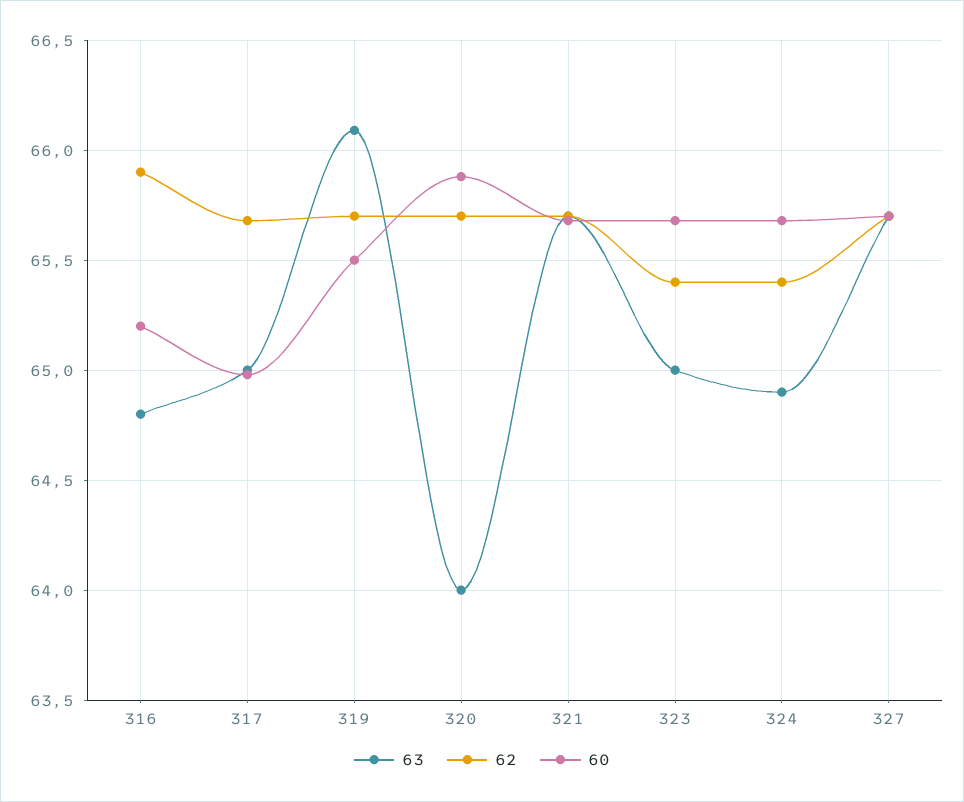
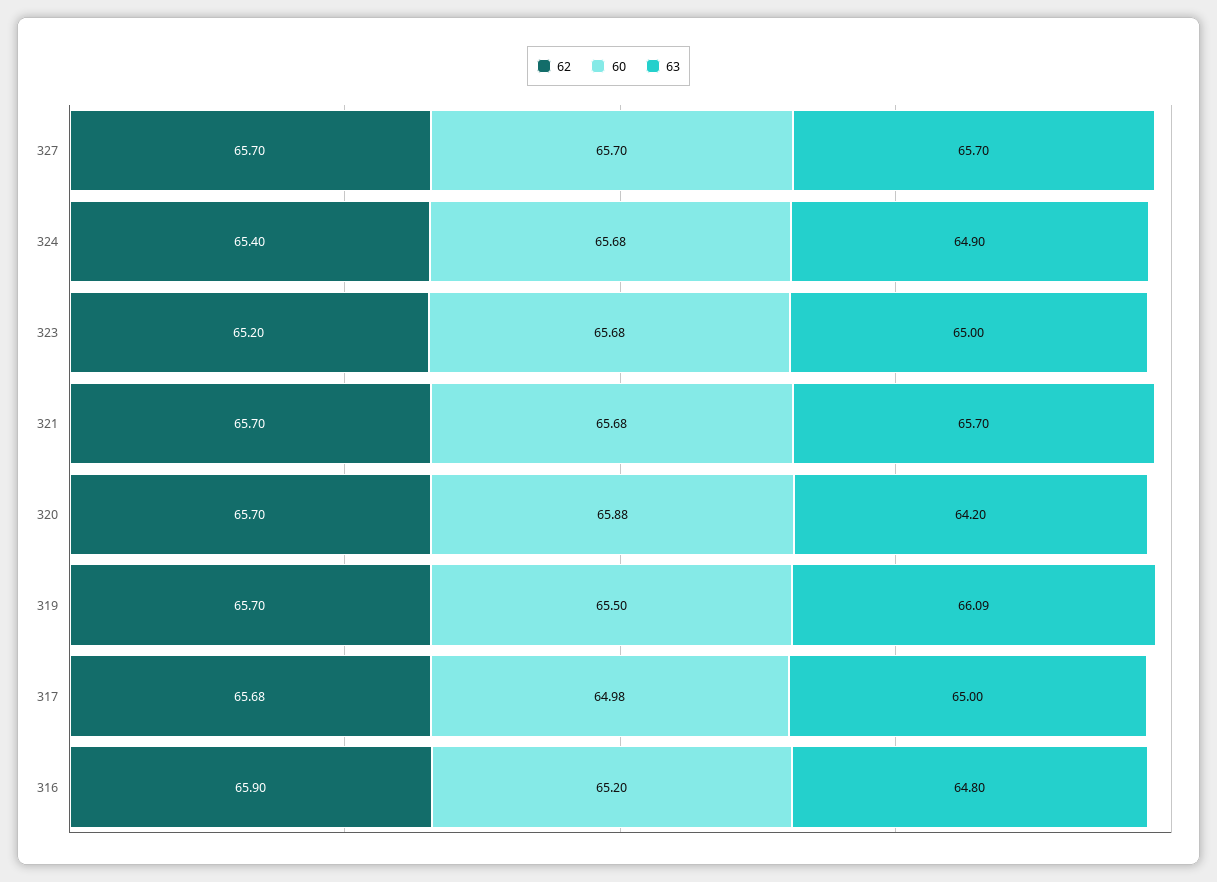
  {
    "63": {
      "316": 64.8,
      "317": 65,
      "319": 66.09,
-     "320": 64,
+     "320": 64.2,
      "321": 65.7,
      "323": 65,
      "324": 64.9,
      "327": 65.7
    },
    "62": {
      "316": 65.9,
      "317": 65.68,
      "319": 65.7,
      "320": 65.7,
      "321": 65.7,
-     "323": 65.4,
+     "323": 65.2,
      "324": 65.4,
      "327": 65.7
    },
    "60": {
      "316": 65.2,
      "317": 64.98,
      "319": 65.5,
      "320": 65.88,
      "321": 65.68,
      "323": 65.68,
      "324": 65.68,
      "327": 65.7
    }
  }

